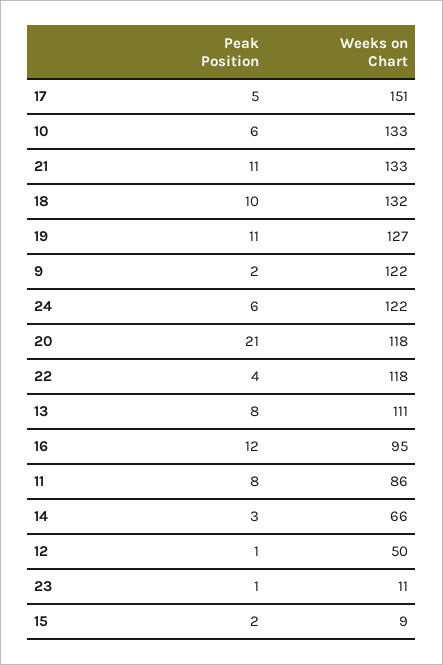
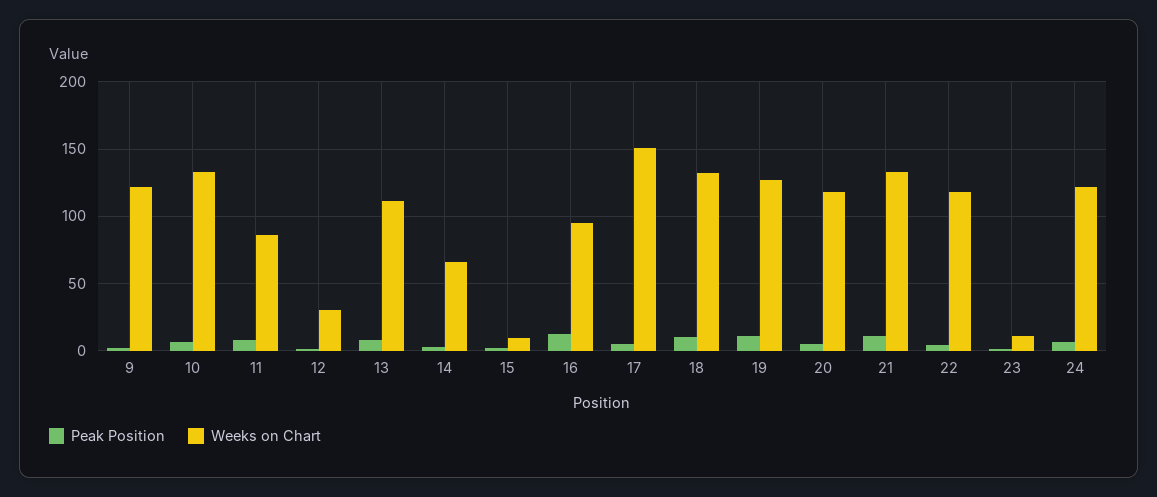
  {
    "Peak Position": {
      "17": 5,
      "10": 6,
      "21": 11,
      "18": 10,
      "19": 11,
      "9": 2,
      "24": 6,
-     "20": 21,
+     "20": 5,
      "22": 4,
      "13": 8,
      "16": 12,
      "11": 8,
      "14": 3,
      "12": 1,
      "23": 1,
      "15": 2
    },
    "Weeks on Chart": {
      "17": 151,
      "10": 133,
      "21": 133,
      "18": 132,
      "19": 127,
      "9": 122,
      "24": 122,
      "20": 118,
      "22": 118,
      "13": 111,
      "16": 95,
      "11": 86,
      "14": 66,
-     "12": 50,
+     "12": 30,
      "23": 11,
      "15": 9
    }
  }

